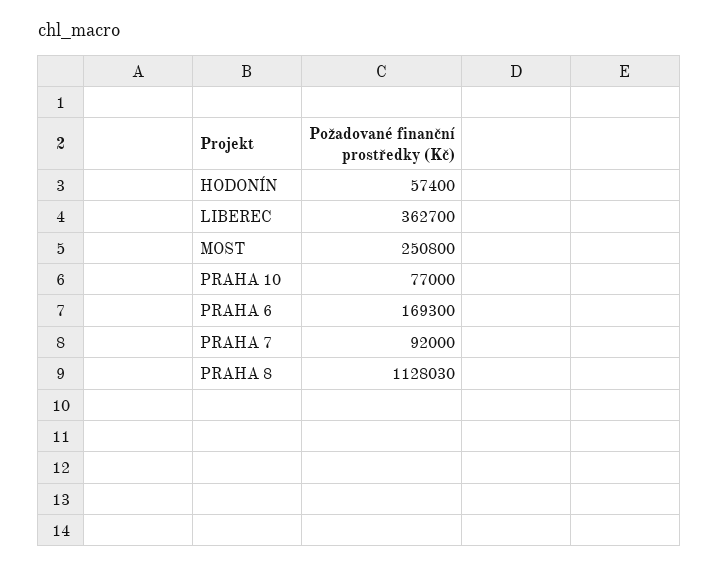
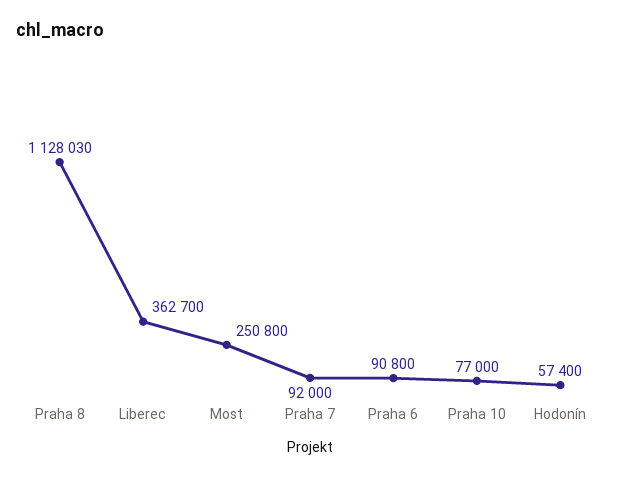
  {
    "HODONÍN": 57400,
    "LIBEREC": 362700,
    "MOST": 250800,
    "PRAHA 10": 77000,
-   "PRAHA 6": 169300,
+   "PRAHA 6": 90800,
    "PRAHA 7": 92000,
    "PRAHA 8": 1128030
  }

